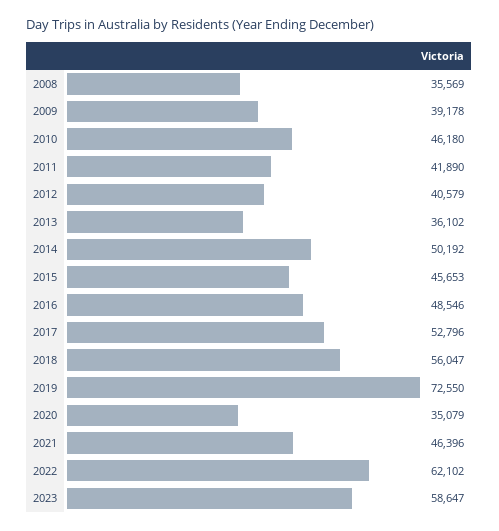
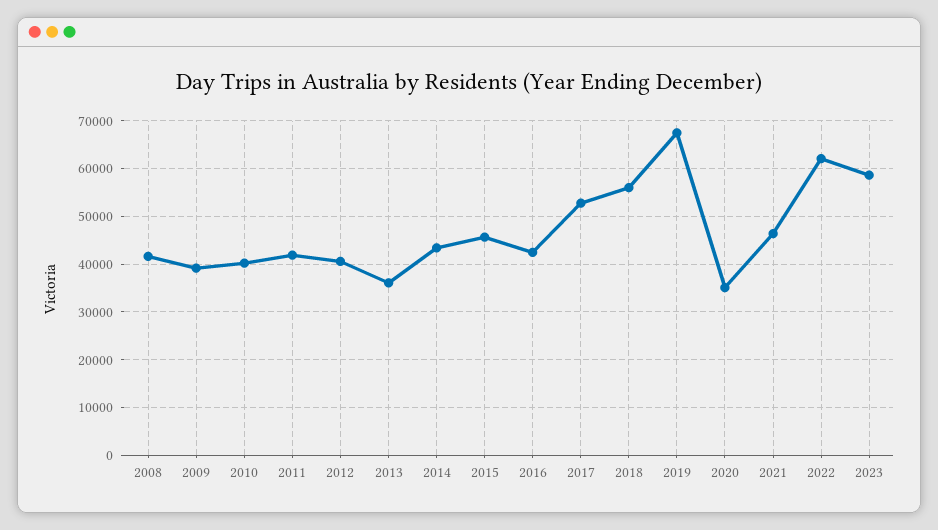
  {
-   "2008": 35569,
+   "2008": 42000,
    "2009": 39178,
-   "2010": 46180,
+   "2010": 40000,
    "2011": 41890,
    "2012": 40579,
    "2013": 36102,
-   "2014": 50192,
+   "2014": 44000,
    "2015": 45653,
-   "2016": 48546,
+   "2016": 42000,
    "2017": 52796,
    "2018": 56047,
-   "2019": 72550,
+   "2019": 68000,
    "2020": 35079,
    "2021": 46396,
    "2022": 62102,
    "2023": 58647
  }

